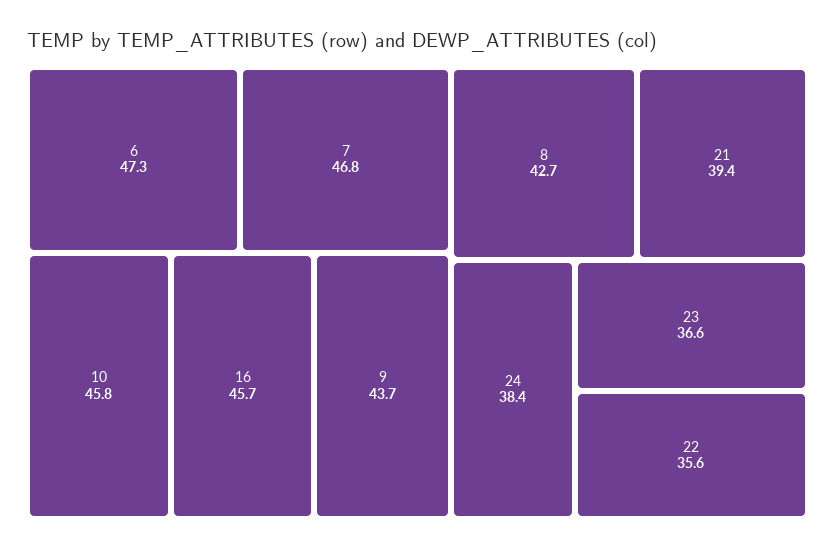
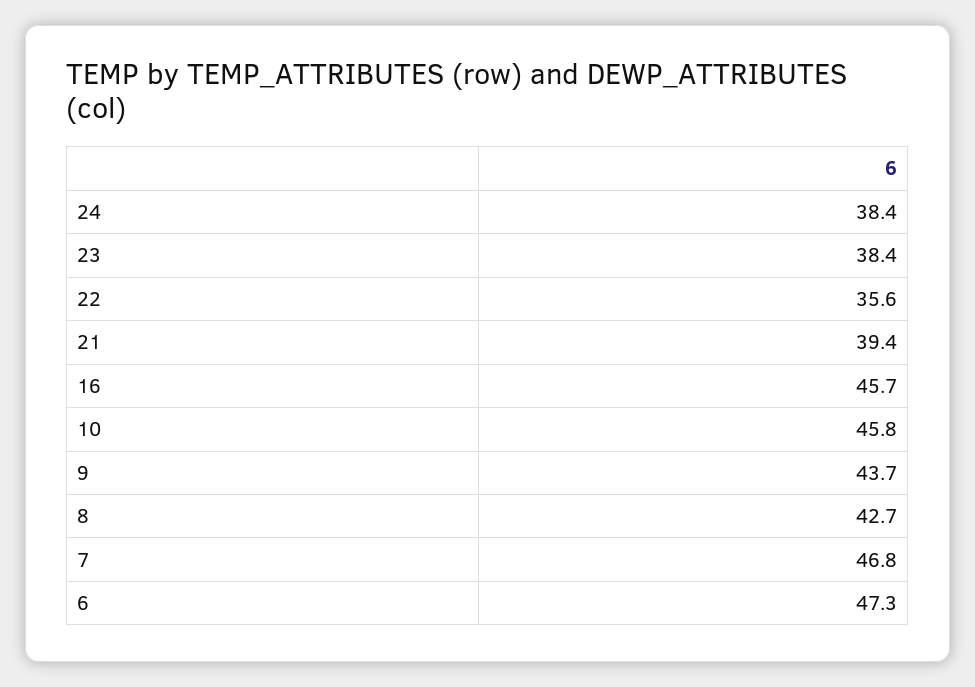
  {
    "6": 47.3,
    "7": 46.8,
    "10": 45.8,
    "16": 45.7,
    "9": 43.7,
    "8": 42.7,
    "21": 39.4,
    "24": 38.4,
-   "23": 36.6,
+   "23": 38.4,
    "22": 35.6
  }

